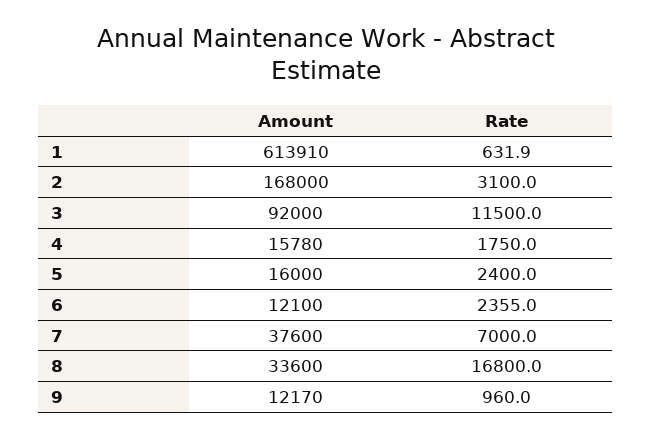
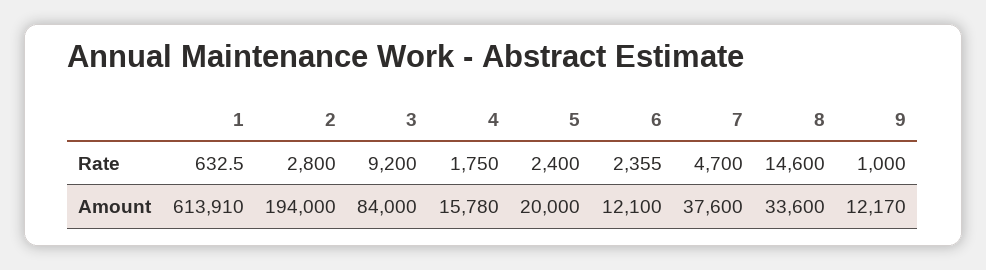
  {
    "Amount": {
      "1": 613910,
-     "2": 168000,
+     "2": 194000,
-     "3": 92000,
+     "3": 84000,
      "4": 15780,
-     "5": 16000,
+     "5": 20000,
      "6": 12100,
      "7": 37600,
      "8": 33600,
      "9": 12170
    },
    "Rate": {
-     "1": 631.9,
+     "1": 632.5,
-     "2": 3100,
+     "2": 2800,
-     "3": 11500,
+     "3": 9200,
      "4": 1750,
      "5": 2400,
      "6": 2355,
-     "7": 7000,
+     "7": 4700,
-     "8": 16800,
+     "8": 14600,
-     "9": 960
+     "9": 1000
    }
  }

